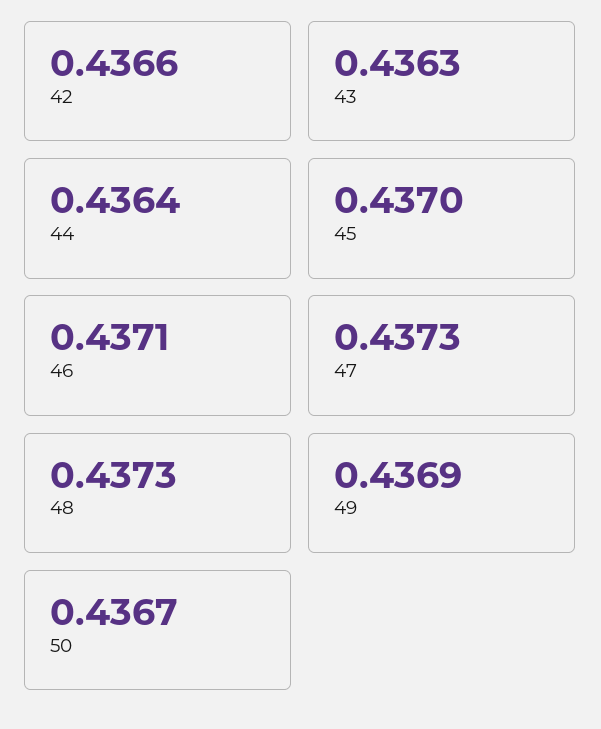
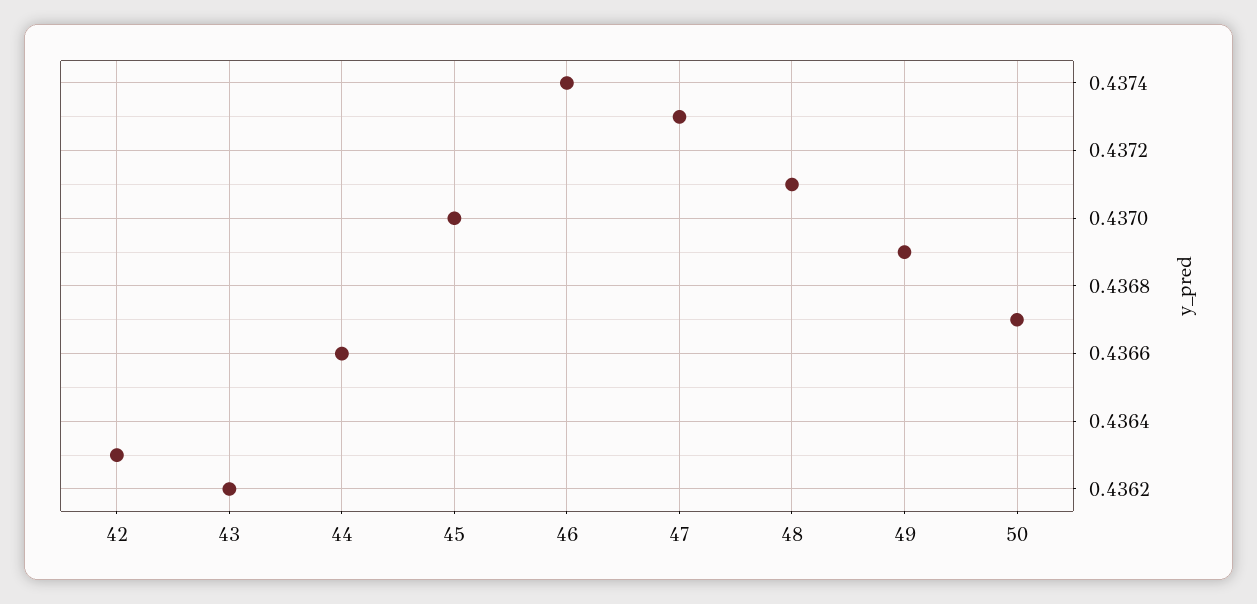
  {
-   "42": 0.4366,
+   "42": 0.4363,
-   "43": 0.4363,
+   "43": 0.4362,
-   "44": 0.4364,
+   "44": 0.4366,
    "45": 0.437,
-   "46": 0.4371,
+   "46": 0.4374,
    "47": 0.4373,
-   "48": 0.4373,
+   "48": 0.4371,
    "49": 0.4369,
    "50": 0.4367
  }

